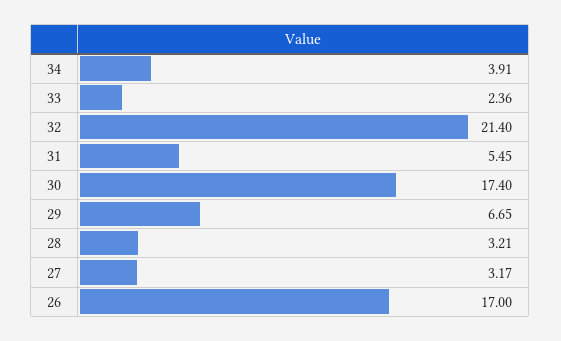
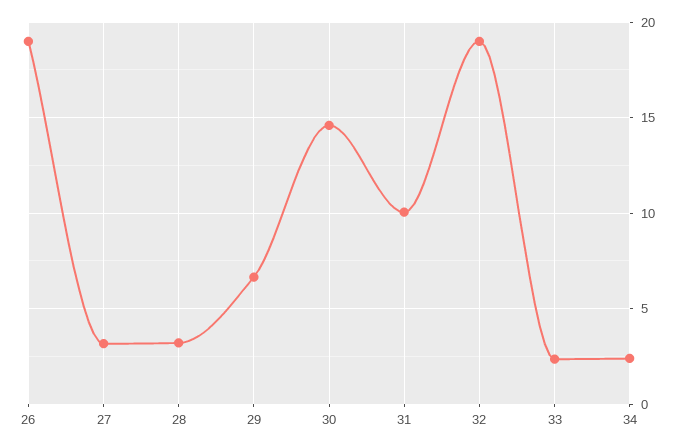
  {
-   "34": 3.91,
+   "34": 2.5,
    "33": 2.36,
-   "32": 21.4,
+   "32": 19,
-   "31": 5.45,
+   "31": 10,
-   "30": 17.4,
+   "30": 14.5,
    "29": 6.65,
    "28": 3.21,
    "27": 3.17,
-   "26": 17
+   "26": 19
  }

